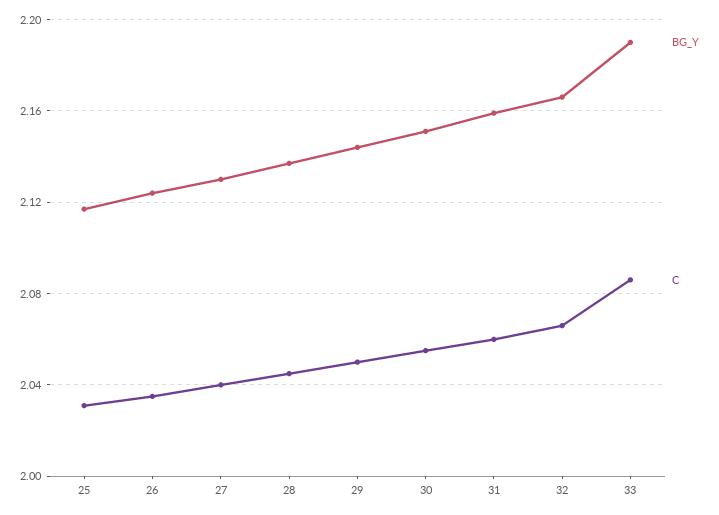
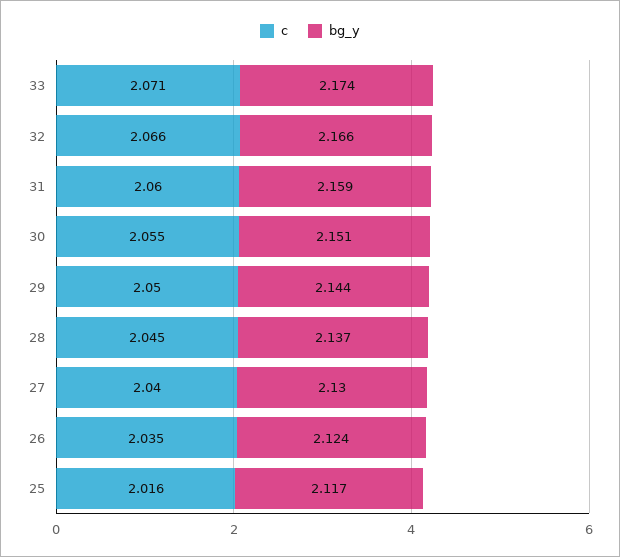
  {
    "BG_Y": {
      "25": 2.117,
      "26": 2.124,
      "27": 2.13,
      "28": 2.137,
      "29": 2.144,
      "30": 2.151,
      "31": 2.159,
      "32": 2.166,
-     "33": 2.19
+     "33": 2.174
    },
    "C": {
-     "25": 2.03,
+     "25": 2.016,
      "26": 2.035,
      "27": 2.04,
      "28": 2.045,
      "29": 2.05,
      "30": 2.055,
      "31": 2.06,
      "32": 2.066,
-     "33": 2.085
+     "33": 2.071
    }
  }

